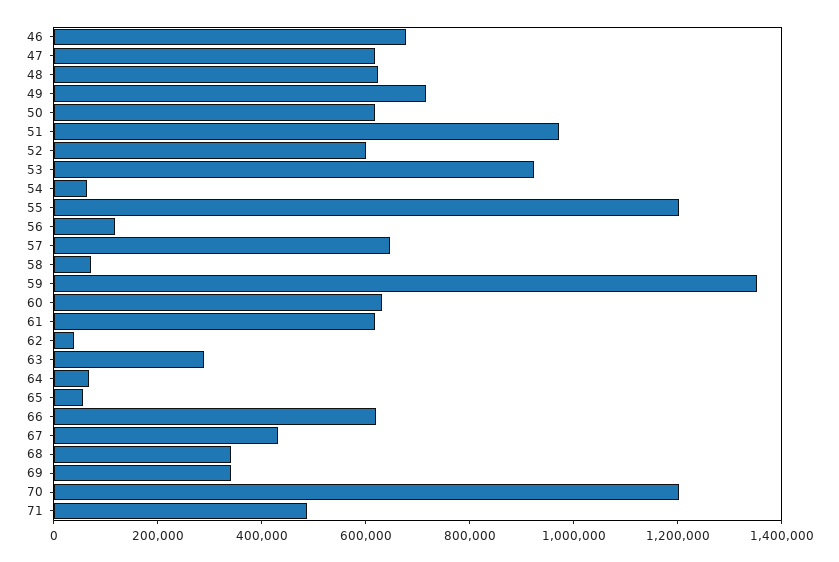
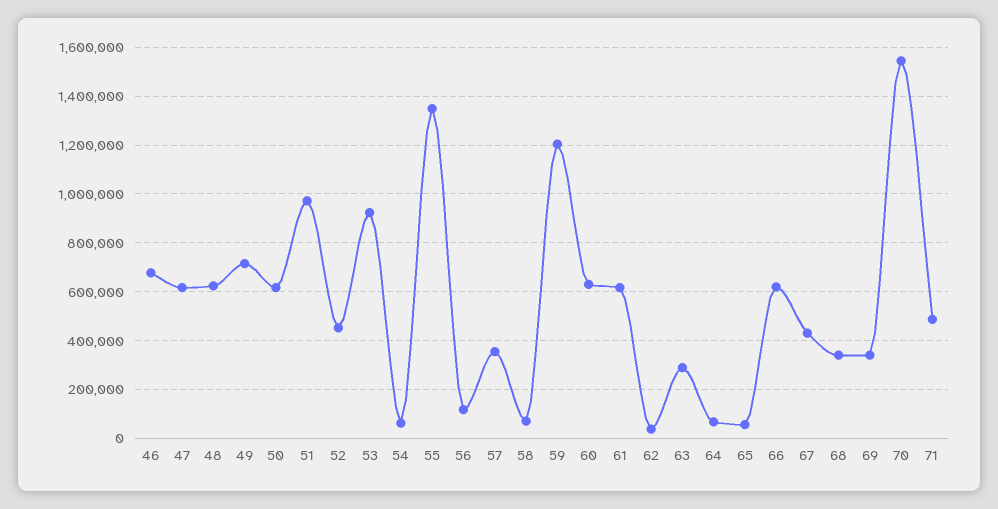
  {
    "46": 675000,
    "47": 625000,
    "48": 625000,
    "49": 725000,
    "50": 625000,
    "51": 975000,
-   "52": 600000,
+   "52": 450000,
    "53": 925000,
    "54": 75000,
-   "55": 1200000,
+   "55": 1350000,
    "56": 125000,
-   "57": 650000,
+   "57": 350000,
    "58": 75000,
-   "59": 1350000,
+   "59": 1200000,
    "60": 625000,
    "61": 625000,
    "62": 50000,
    "63": 300000,
    "64": 75000,
    "65": 50000,
    "66": 625000,
    "67": 425000,
    "68": 350000,
    "69": 350000,
-   "70": 1200000,
+   "70": 1550000,
    "71": 475000
  }

